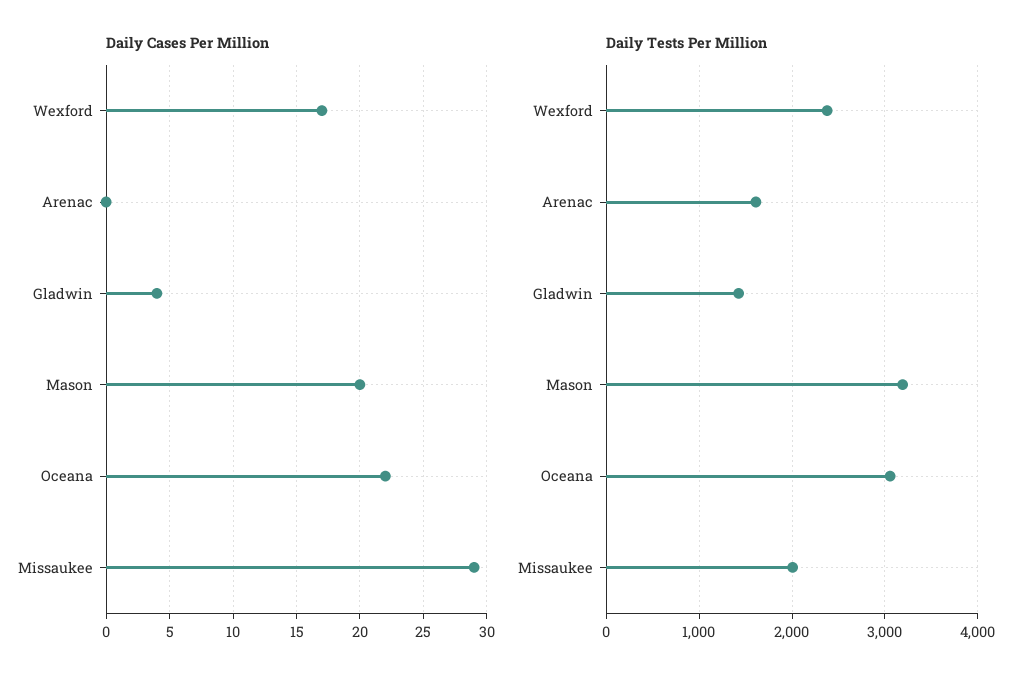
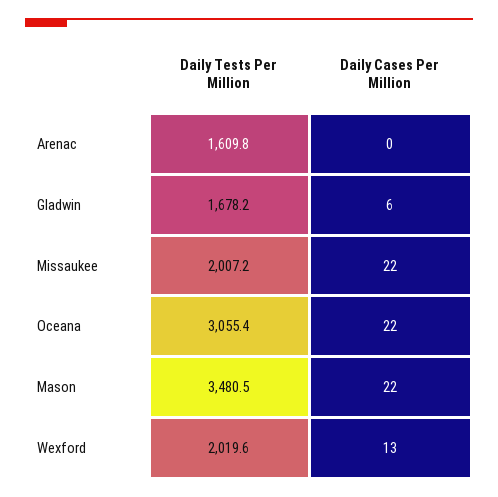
  {
    "Daily Cases Per Million": {
-     "Wexford": 17,
+     "Wexford": 13,
      "Arenac": 0,
-     "Gladwin": 4,
+     "Gladwin": 6,
-     "Mason": 20,
+     "Mason": 22,
      "Oceana": 22,
-     "Missaukee": 29
+     "Missaukee": 22
    },
    "Daily Tests Per Million": {
-     "Wexford": 2400,
+     "Wexford": 2019.6,
      "Arenac": 1609.8,
-     "Gladwin": 1400,
+     "Gladwin": 1678.2,
-     "Mason": 3200,
+     "Mason": 3480.5,
      "Oceana": 3055.4,
      "Missaukee": 2007.2
    }
  }

